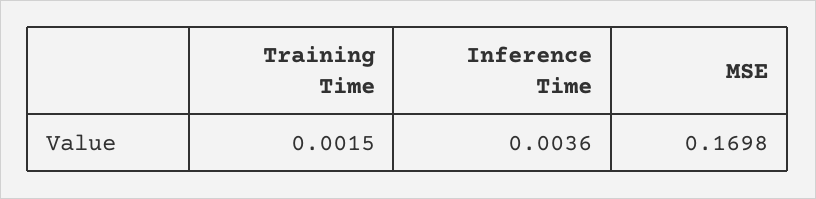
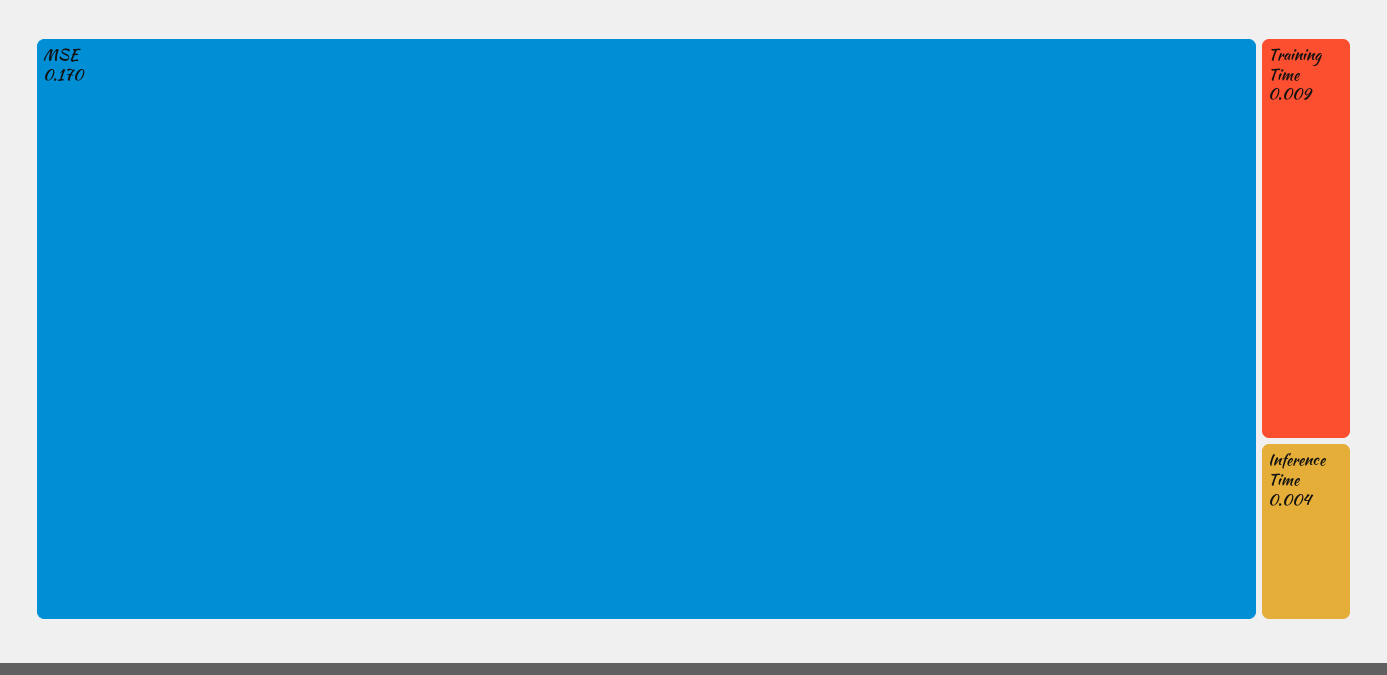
  {
-   "Training Time": 0.0015,
+   "Training Time": 0.009,
    "Inference Time": 0.0036,
    "MSE": 0.1698
  }

